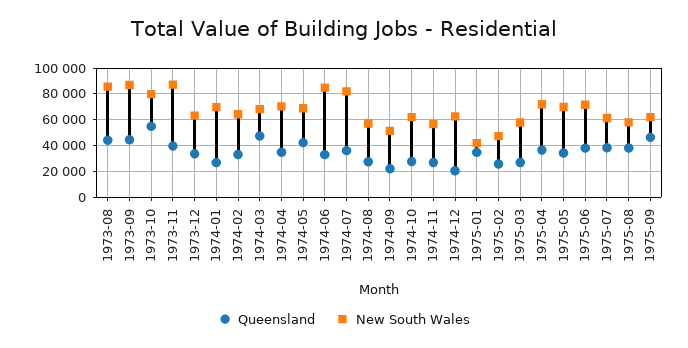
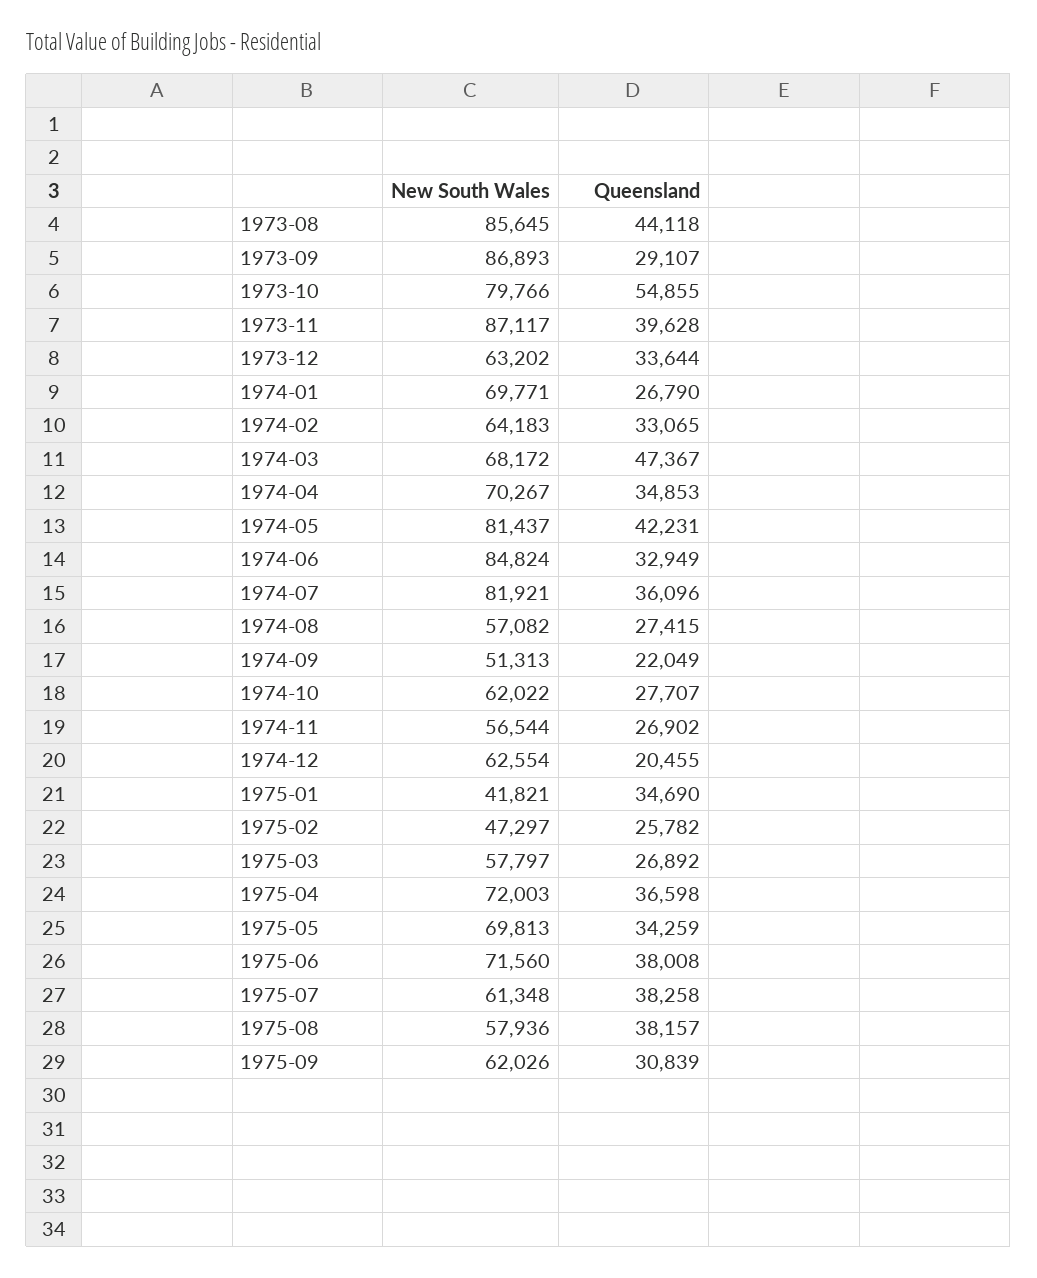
  {
    "Queensland": {
      "1973-08": 44118,
-     "1973-09": 45000,
+     "1973-09": 29107,
      "1973-10": 54855,
      "1973-11": 39628,
      "1973-12": 33644,
      "1974-01": 26790,
      "1974-02": 33065,
      "1974-03": 47367,
      "1974-04": 34853,
      "1974-05": 42231,
      "1974-06": 32949,
      "1974-07": 36096,
      "1974-08": 27415,
      "1974-09": 22049,
      "1974-10": 27707,
      "1974-11": 26902,
      "1974-12": 20455,
      "1975-01": 34690,
      "1975-02": 25782,
      "1975-03": 26892,
      "1975-04": 36598,
      "1975-05": 34259,
      "1975-06": 38008,
      "1975-07": 38258,
      "1975-08": 38157,
-     "1975-09": 45000
+     "1975-09": 30839
    },
    "New South Wales": {
      "1973-08": 85645,
      "1973-09": 86893,
      "1973-10": 79766,
      "1973-11": 87117,
      "1973-12": 63202,
      "1974-01": 69771,
      "1974-02": 64183,
      "1974-03": 68172,
      "1974-04": 70267,
-     "1974-05": 70000,
+     "1974-05": 81437,
      "1974-06": 84824,
      "1974-07": 81921,
      "1974-08": 57082,
      "1974-09": 51313,
      "1974-10": 62022,
      "1974-11": 56544,
      "1974-12": 62554,
      "1975-01": 41821,
      "1975-02": 47297,
      "1975-03": 57797,
      "1975-04": 72003,
      "1975-05": 69813,
      "1975-06": 71560,
      "1975-07": 61348,
      "1975-08": 57936,
      "1975-09": 62026
    }
  }

